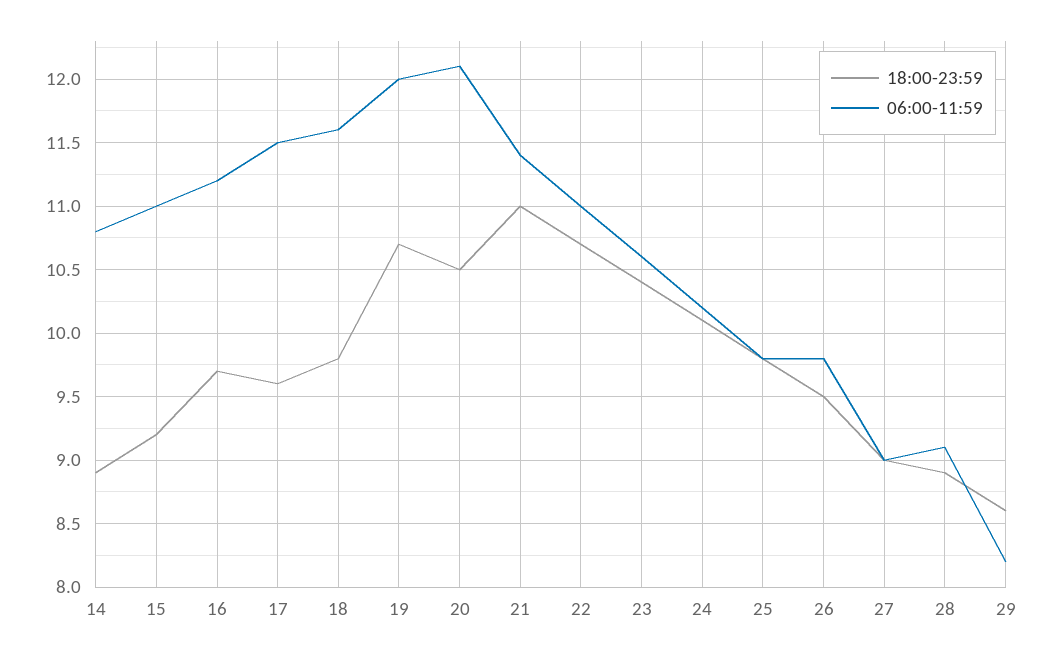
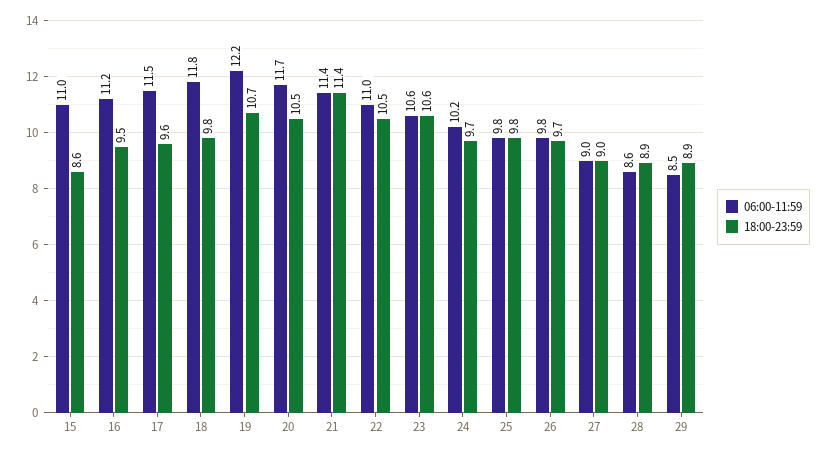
  {
    "18:00-23:59": {
-     "14": 8.9,
-     "15": 9.2,
+     "15": 8.6,
-     "16": 9.7,
+     "16": 9.5,
      "17": 9.6,
      "18": 9.8,
      "19": 10.7,
      "20": 10.5,
-     "21": 11,
+     "21": 11.4,
-     "22": 10.7,
+     "22": 10.5,
-     "23": 10.4,
+     "23": 10.6,
-     "24": 10.1,
+     "24": 9.7,
      "25": 9.8,
-     "26": 9.5,
+     "26": 9.7,
      "27": 9,
      "28": 8.9,
-     "29": 8.6
+     "29": 8.9
    },
    "06:00-11:59": {
-     "14": 10.8,
      "15": 11,
      "16": 11.2,
      "17": 11.5,
-     "18": 11.6,
+     "18": 11.8,
-     "19": 12,
+     "19": 12.2,
-     "20": 12.1,
+     "20": 11.7,
      "21": 11.4,
      "22": 11,
      "23": 10.6,
      "24": 10.2,
      "25": 9.8,
      "26": 9.8,
      "27": 9,
-     "28": 9.1,
+     "28": 8.6,
-     "29": 8.2
+     "29": 8.5
    }
  }

